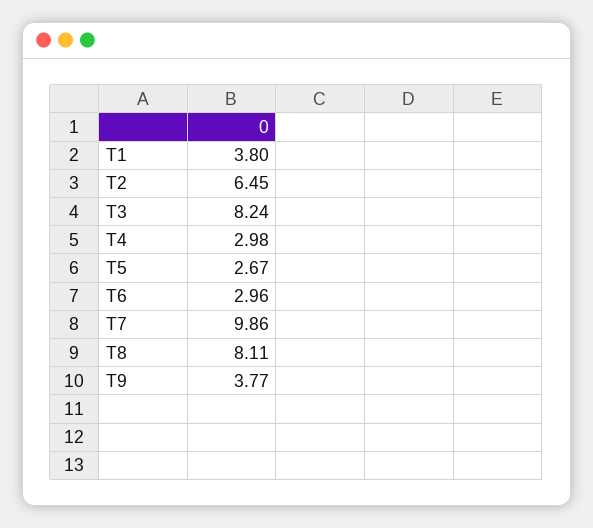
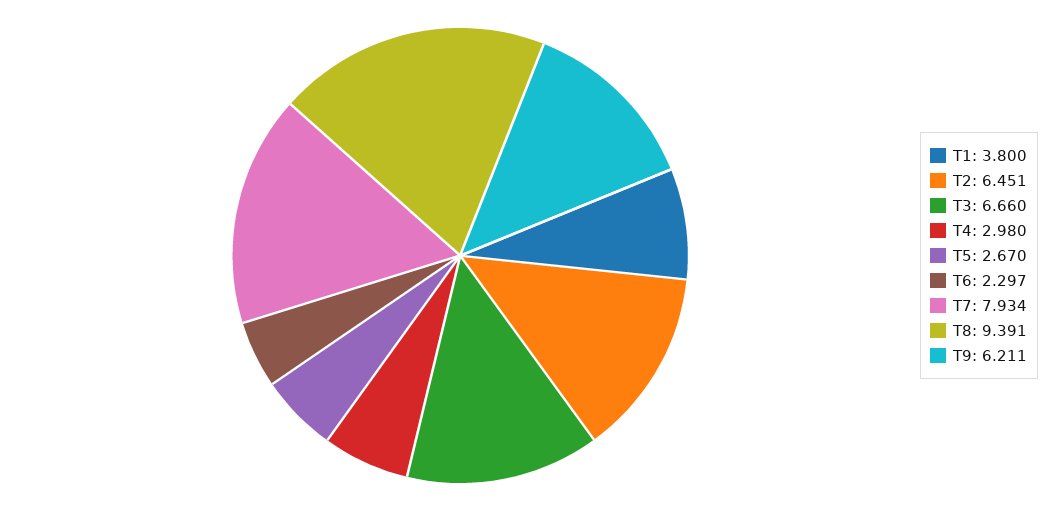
  {
    "T1": 3.8,
    "T2": 6.451,
-   "T3": 8.24,
+   "T3": 6.66,
    "T4": 2.98,
    "T5": 2.67,
-   "T6": 2.96,
+   "T6": 2.297,
-   "T7": 9.86,
+   "T7": 7.934,
-   "T8": 8.11,
+   "T8": 9.391,
-   "T9": 3.77
+   "T9": 6.211
  }

